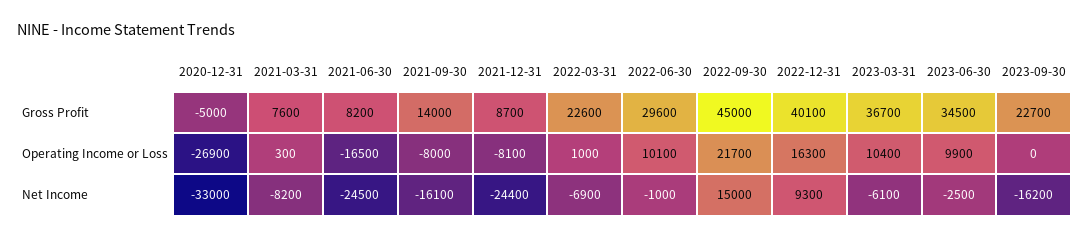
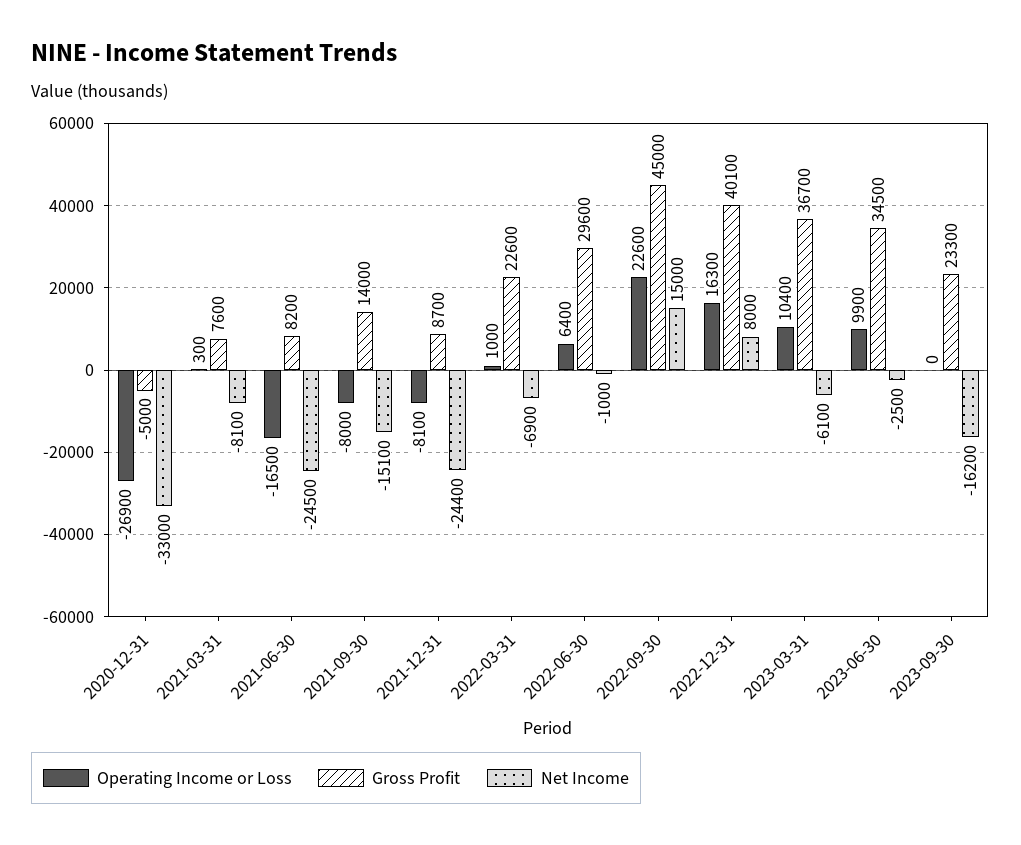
  {
    "Gross Profit": {
      "2020-12-31": -5000,
      "2021-03-31": 7600,
      "2021-06-30": 8200,
      "2021-09-30": 14000,
      "2021-12-31": 8700,
      "2022-03-31": 22600,
      "2022-06-30": 29600,
      "2022-09-30": 45000,
      "2022-12-31": 40100,
      "2023-03-31": 36700,
      "2023-06-30": 34500,
-     "2023-09-30": 22700
+     "2023-09-30": 23300
    },
    "Operating Income or Loss": {
      "2020-12-31": -26900,
      "2021-03-31": 300,
      "2021-06-30": -16500,
      "2021-09-30": -8000,
      "2021-12-31": -8100,
      "2022-03-31": 1000,
-     "2022-06-30": 10100,
+     "2022-06-30": 6400,
-     "2022-09-30": 21700,
+     "2022-09-30": 22600,
      "2022-12-31": 16300,
      "2023-03-31": 10400,
      "2023-06-30": 9900,
      "2023-09-30": 0
    },
    "Net Income": {
      "2020-12-31": -33000,
-     "2021-03-31": -8200,
+     "2021-03-31": -8100,
      "2021-06-30": -24500,
-     "2021-09-30": -16100,
+     "2021-09-30": -15100,
      "2021-12-31": -24400,
      "2022-03-31": -6900,
      "2022-06-30": -1000,
      "2022-09-30": 15000,
-     "2022-12-31": 9300,
+     "2022-12-31": 8000,
      "2023-03-31": -6100,
      "2023-06-30": -2500,
      "2023-09-30": -16200
    }
  }

